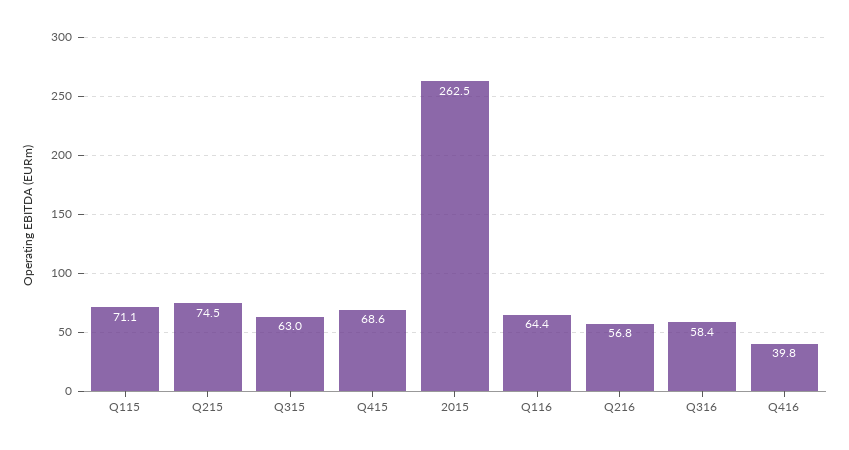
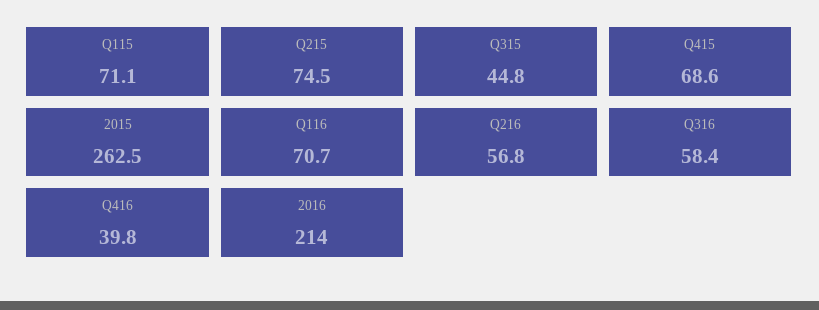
  {
    "Q115": 71.1,
    "Q215": 74.5,
-   "Q315": 63,
+   "Q315": 44.8,
    "Q415": 68.6,
    "2015": 262.5,
-   "Q116": 64.4,
+   "Q116": 70.7,
    "Q216": 56.8,
    "Q316": 58.4,
-   "Q416": 39.8
+   "Q416": 39.8,
+   "2016": 214
  }

